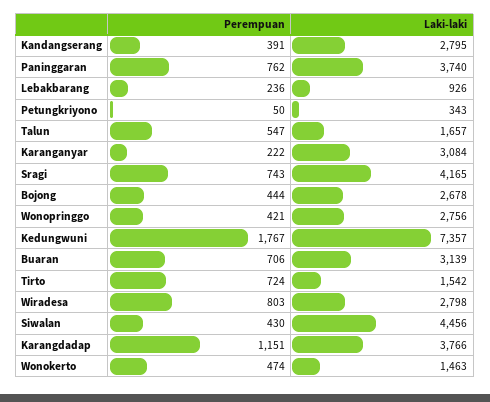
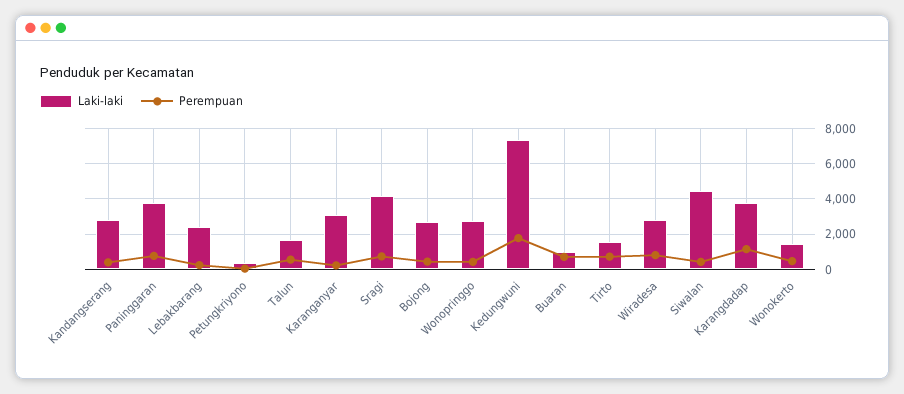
  {
    "Perempuan": {
      "Kandangserang": 391,
      "Paninggaran": 762,
      "Lebakbarang": 236,
      "Petungkriyono": 50,
      "Talun": 547,
      "Karanganyar": 222,
      "Sragi": 743,
      "Bojong": 444,
      "Wonopringgo": 421,
      "Kedungwuni": 1767,
      "Buaran": 706,
      "Tirto": 724,
      "Wiradesa": 803,
      "Siwalan": 430,
      "Karangdadap": 1151,
      "Wonokerto": 474
    },
    "Laki-laki": {
      "Kandangserang": 2795,
      "Paninggaran": 3740,
-     "Lebakbarang": 926,
+     "Lebakbarang": 2500,
      "Petungkriyono": 343,
      "Talun": 1657,
      "Karanganyar": 3084,
      "Sragi": 4165,
      "Bojong": 2678,
      "Wonopringgo": 2756,
      "Kedungwuni": 7357,
-     "Buaran": 3139,
+     "Buaran": 1000,
      "Tirto": 1542,
      "Wiradesa": 2798,
      "Siwalan": 4456,
      "Karangdadap": 3766,
      "Wonokerto": 1463
    }
  }

